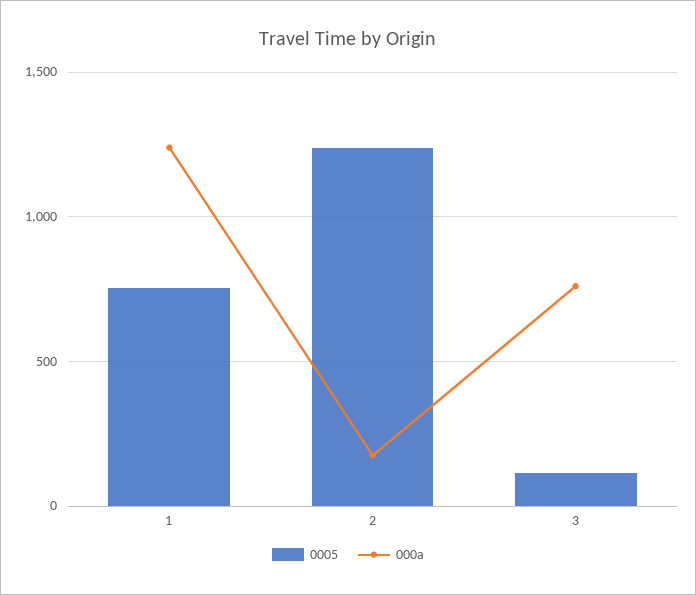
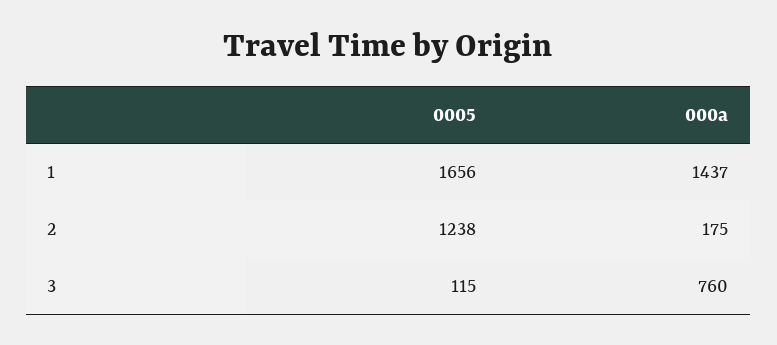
  {
    "0005": {
-     "1": 750,
+     "1": 1656,
      "2": 1238,
      "3": 115
    },
    "000a": {
-     "1": 1250,
+     "1": 1437,
      "2": 175,
      "3": 760
    }
  }

